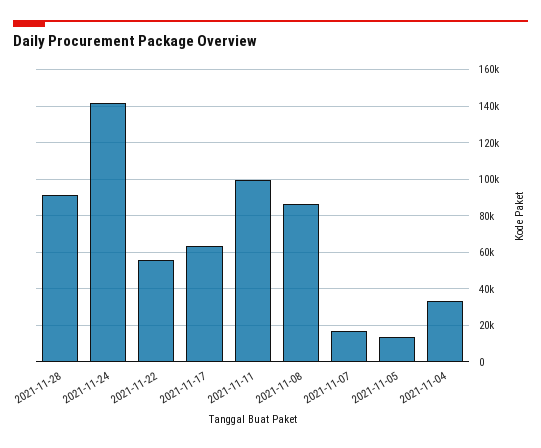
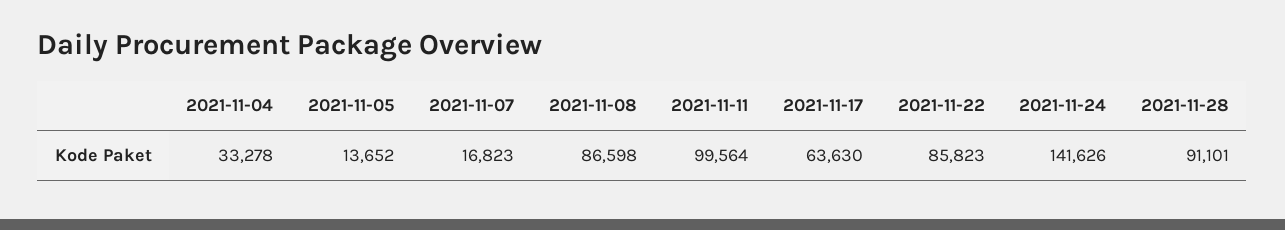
  {
    "2021-11-28": 91101,
    "2021-11-24": 141626,
-   "2021-11-22": 55000,
+   "2021-11-22": 85823,
    "2021-11-17": 63630,
    "2021-11-11": 99564,
    "2021-11-08": 86598,
    "2021-11-07": 16823,
    "2021-11-05": 13652,
    "2021-11-04": 33278
  }

